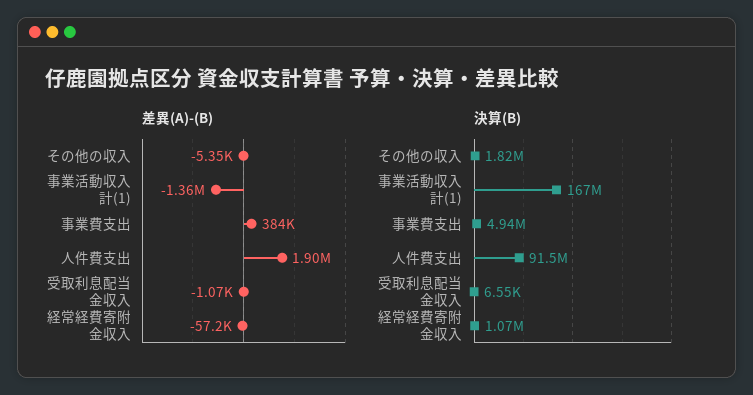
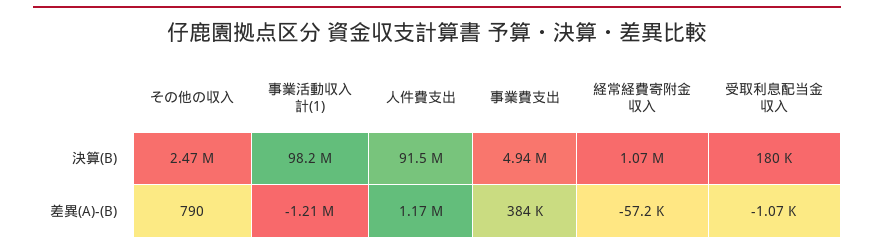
  {
    "差異(A)-(B)": {
-     "その他の収入": -5350,
+     "その他の収入": 790,
-     "事業活動収入計(1)": -1360000,
+     "事業活動収入計(1)": -1210000,
      "事業費支出": 384000,
-     "人件費支出": 1900000,
+     "人件費支出": 1170000,
      "受取利息配当金収入": -1070,
      "経常経費寄附金収入": -57200
    },
    "決算(B)": {
-     "その他の収入": 1820000,
+     "その他の収入": 2470000,
-     "事業活動収入計(1)": 167000000,
+     "事業活動収入計(1)": 98200000,
      "事業費支出": 4940000,
      "人件費支出": 91500000,
-     "受取利息配当金収入": 6550,
+     "受取利息配当金収入": 180000,
      "経常経費寄附金収入": 1070000
    }
  }

